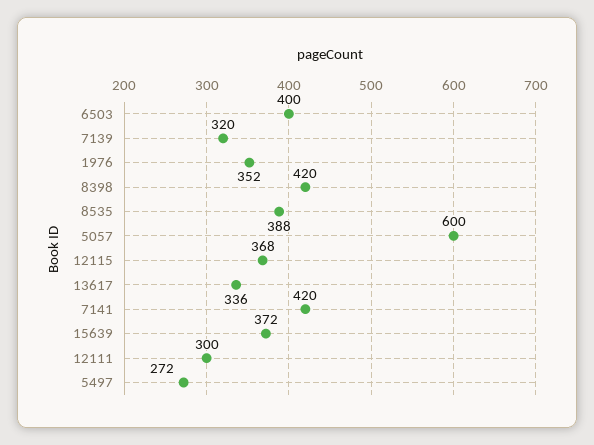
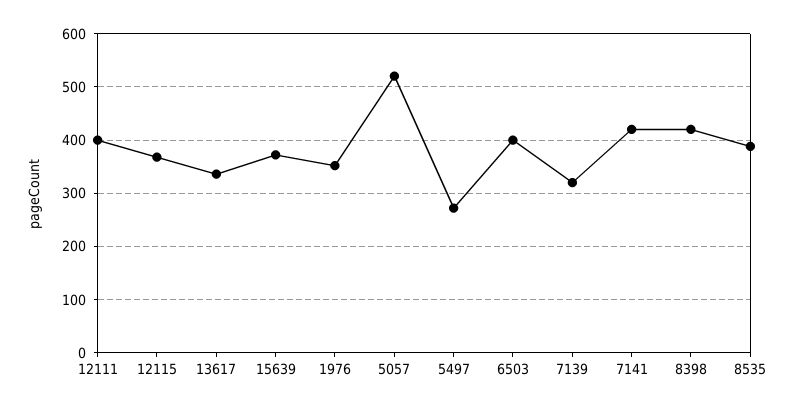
  {
    "6503": 400,
    "7139": 320,
    "1976": 352,
    "8398": 420,
    "8535": 388,
-   "5057": 600,
+   "5057": 520,
    "12115": 368,
    "13617": 336,
    "7141": 420,
    "15639": 372,
-   "12111": 300,
+   "12111": 400,
    "5497": 272
  }

